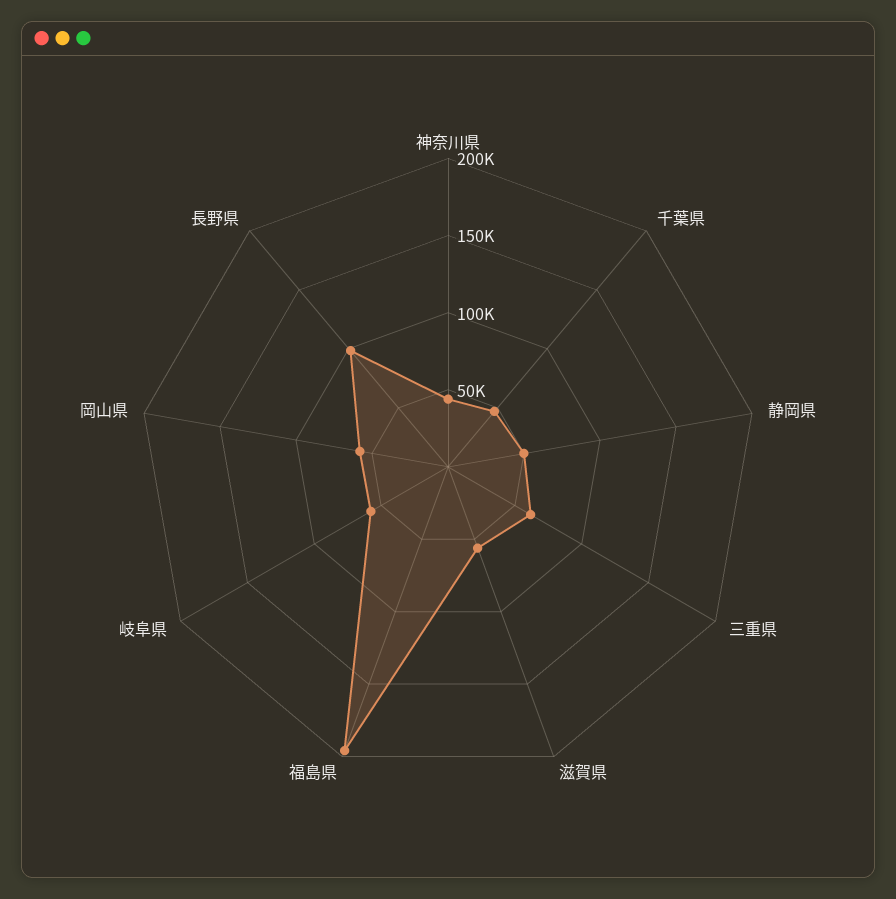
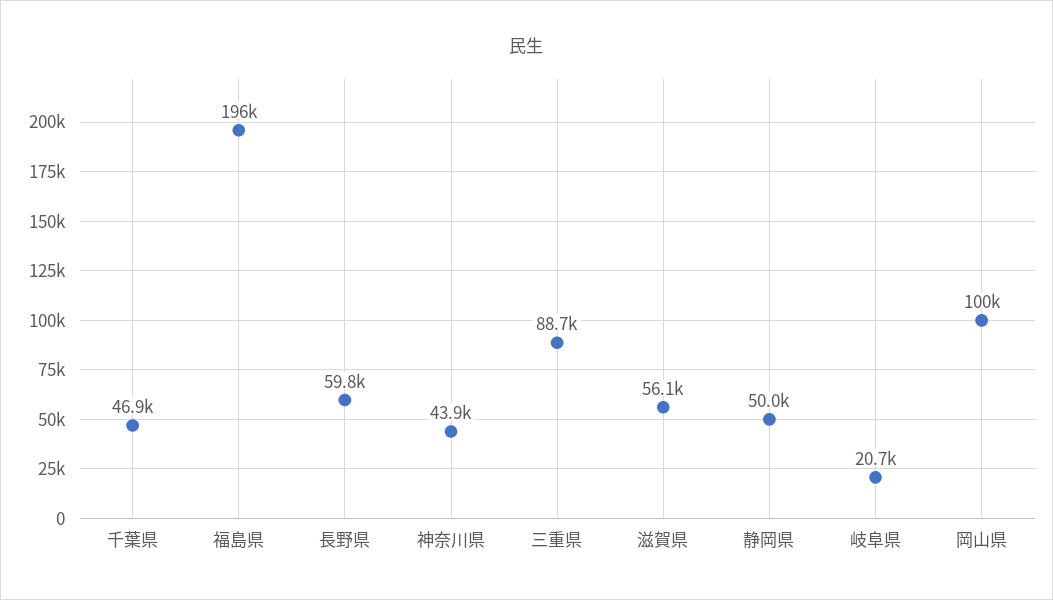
  {
    "神奈川県": 43900,
    "千葉県": 46900,
    "静岡県": 50000,
-   "三重県": 60000,
+   "三重県": 88700,
    "滋賀県": 56100,
    "福島県": 196000,
-   "岐阜県": 60000,
+   "岐阜県": 20700,
-   "岡山県": 60000,
+   "岡山県": 100000,
-   "長野県": 100000
+   "長野県": 59800
  }

